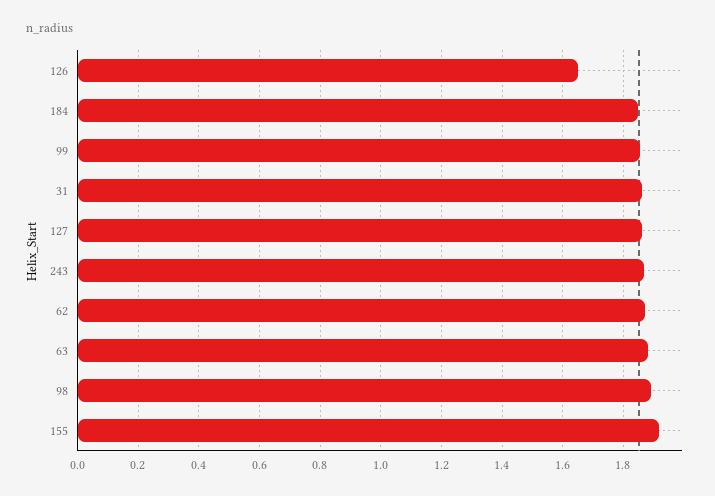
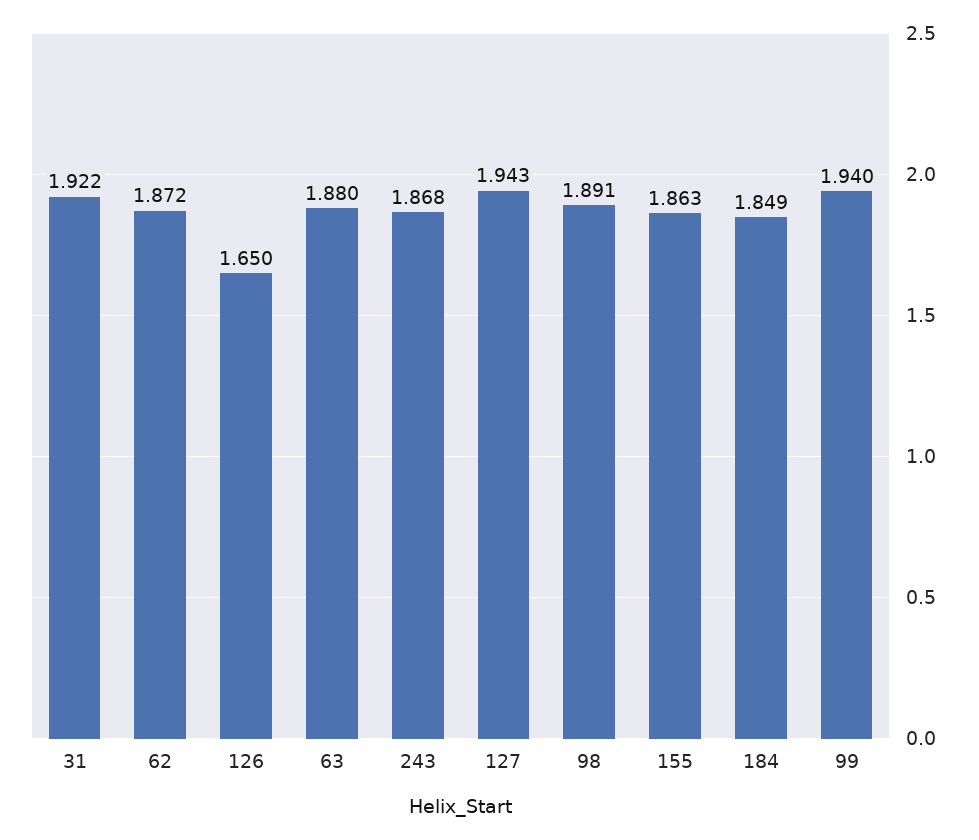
  {
    "126": 1.65,
    "184": 1.849,
-   "99": 1.86,
+   "99": 1.94,
-   "31": 1.86,
+   "31": 1.922,
-   "127": 1.86,
+   "127": 1.943,
    "243": 1.868,
    "62": 1.872,
    "63": 1.88,
    "98": 1.891,
-   "155": 1.92
+   "155": 1.863
  }

